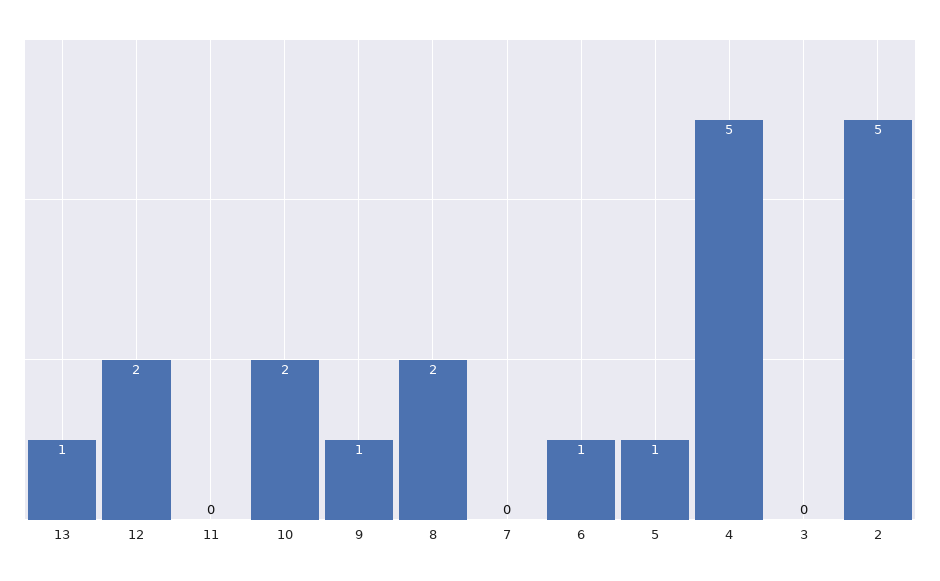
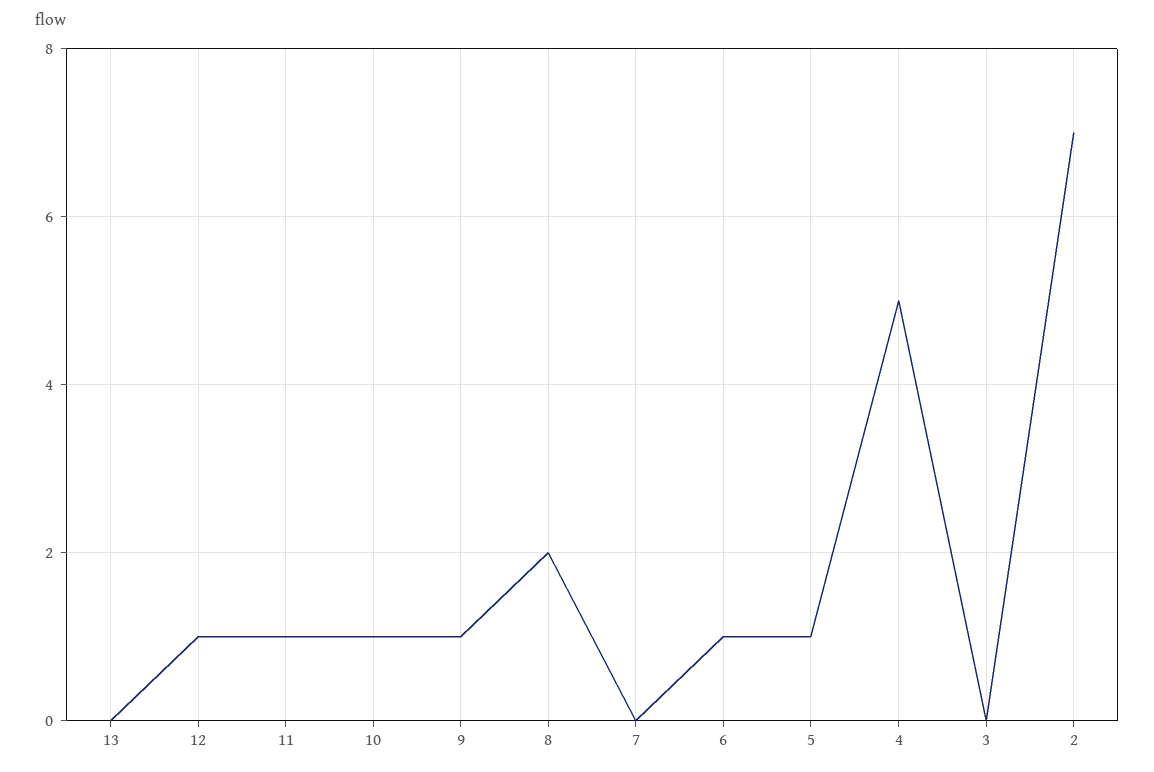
  {
-   "13": 1,
+   "13": 0,
-   "12": 2,
+   "12": 1,
-   "11": 0,
+   "11": 1,
-   "10": 2,
+   "10": 1,
    "9": 1,
    "8": 2,
    "7": 0,
    "6": 1,
    "5": 1,
    "4": 5,
    "3": 0,
-   "2": 5
+   "2": 7
  }

